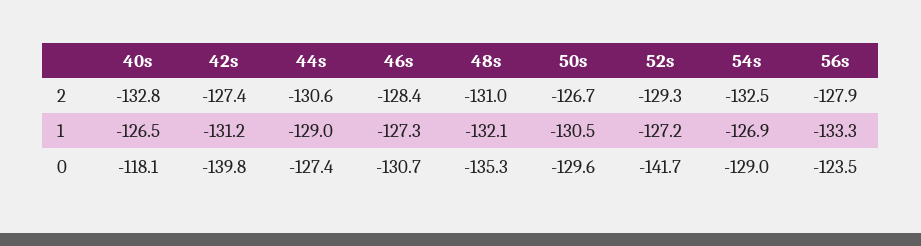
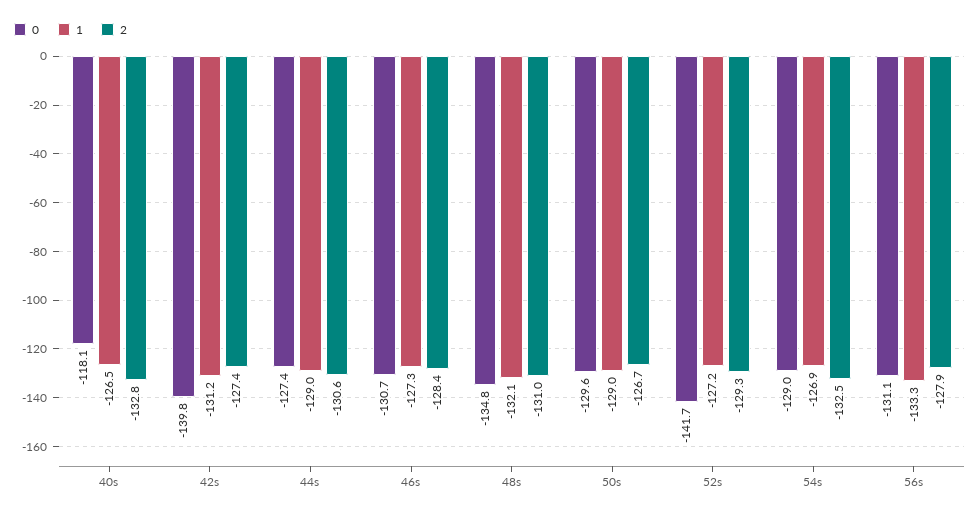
  {
    "2": {
      "40s": -132.8,
      "42s": -127.4,
      "44s": -130.6,
      "46s": -128.4,
      "48s": -131,
      "50s": -126.7,
      "52s": -129.3,
      "54s": -132.5,
      "56s": -127.9
    },
    "1": {
      "40s": -126.5,
      "42s": -131.2,
      "44s": -129,
      "46s": -127.3,
      "48s": -132.1,
-     "50s": -130.5,
+     "50s": -129,
      "52s": -127.2,
      "54s": -126.9,
      "56s": -133.3
    },
    "0": {
      "40s": -118.1,
      "42s": -139.8,
      "44s": -127.4,
      "46s": -130.7,
-     "48s": -135.3,
+     "48s": -134.8,
      "50s": -129.6,
      "52s": -141.7,
      "54s": -129,
-     "56s": -123.5
+     "56s": -131.1
    }
  }

